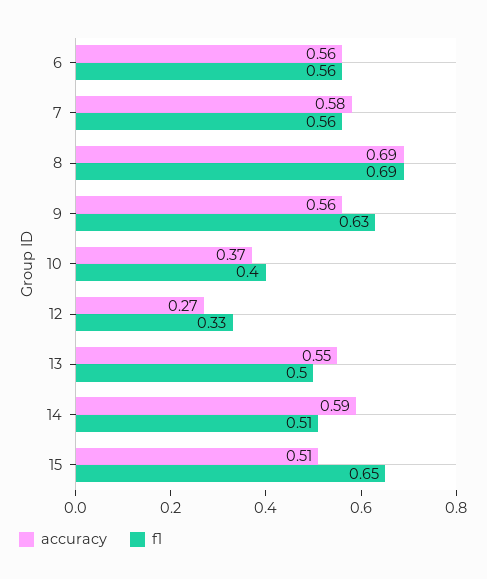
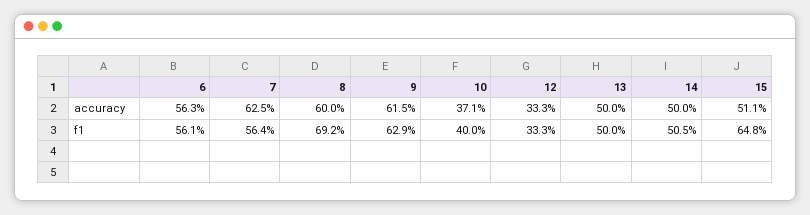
  {
    "accuracy": {
      "6": 0.563,
-     "7": 0.58,
+     "7": 0.625,
-     "8": 0.69,
+     "8": 0.6,
-     "9": 0.56,
+     "9": 0.615,
      "10": 0.371,
-     "12": 0.27,
+     "12": 0.333,
-     "13": 0.55,
+     "13": 0.5,
-     "14": 0.59,
+     "14": 0.5,
      "15": 0.511
    },
    "f1": {
      "6": 0.561,
      "7": 0.564,
      "8": 0.692,
      "9": 0.629,
      "10": 0.4,
      "12": 0.333,
      "13": 0.5,
      "14": 0.505,
      "15": 0.648
    }
  }

